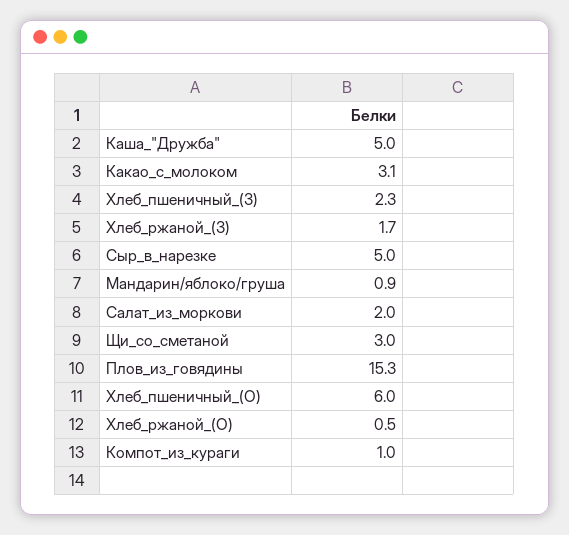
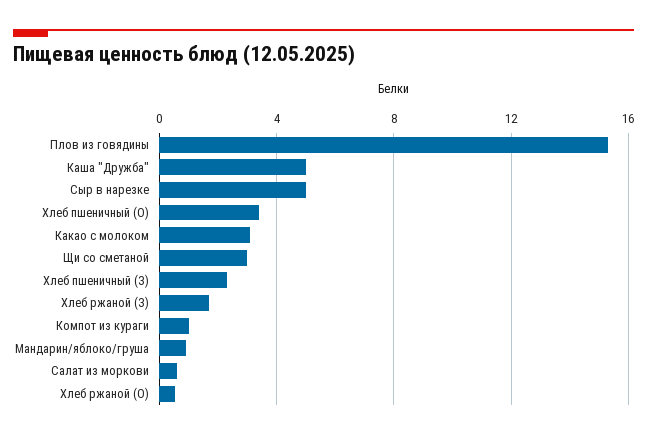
  {
    "Каша_\"Дружба\"": 5,
    "Какао_с_молоком": 3.1,
    "Хлеб_пшеничный_(З)": 2.3,
    "Хлеб_ржаной_(З)": 1.7,
    "Сыр_в_нарезке": 5,
    "Мандарин/яблоко/груша": 0.9,
-   "Салат_из_моркови": 2,
+   "Салат_из_моркови": 0.5,
    "Щи_со_сметаной": 3,
    "Плов_из_говядины": 15.3,
-   "Хлеб_пшеничный_(О)": 6,
+   "Хлеб_пшеничный_(О)": 3.5,
    "Хлеб_ржаной_(О)": 0.5,
    "Компот_из_кураги": 1
  }

